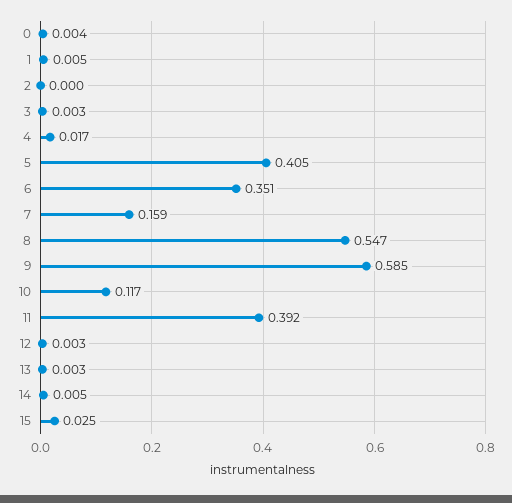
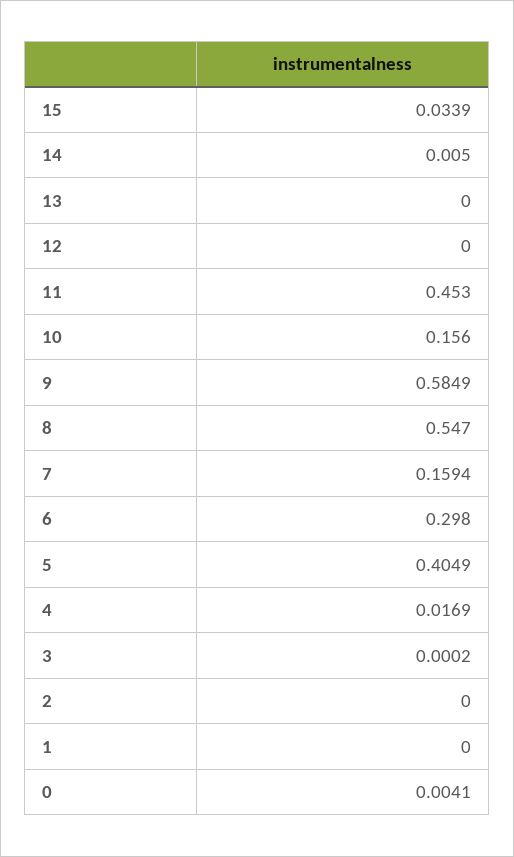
  {
    "0": 0.0041,
-   "1": 0.005,
+   "1": 0,
    "2": 0,
-   "3": 0.003,
+   "3": 0.0002,
    "4": 0.0169,
    "5": 0.4049,
-   "6": 0.351,
+   "6": 0.298,
    "7": 0.1594,
    "8": 0.547,
    "9": 0.5849,
-   "10": 0.117,
+   "10": 0.156,
-   "11": 0.392,
+   "11": 0.453,
-   "12": 0.003,
+   "12": 0,
-   "13": 0.003,
+   "13": 0,
    "14": 0.005,
-   "15": 0.025
+   "15": 0.0339
  }

